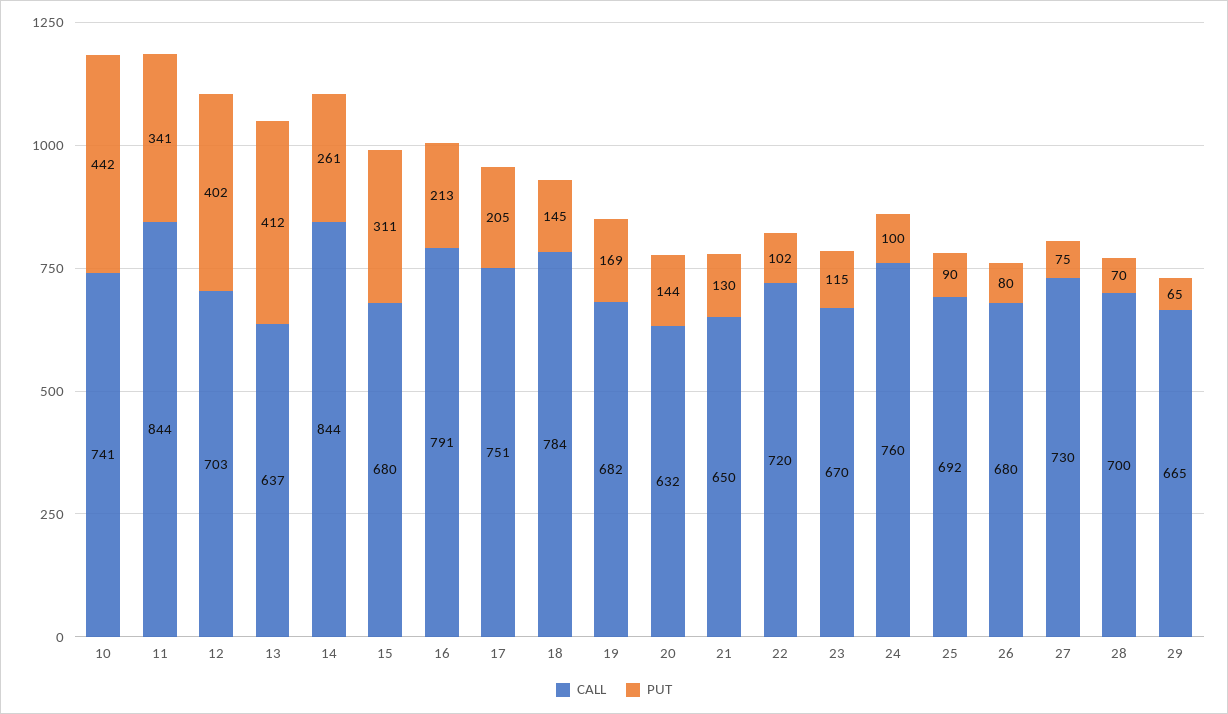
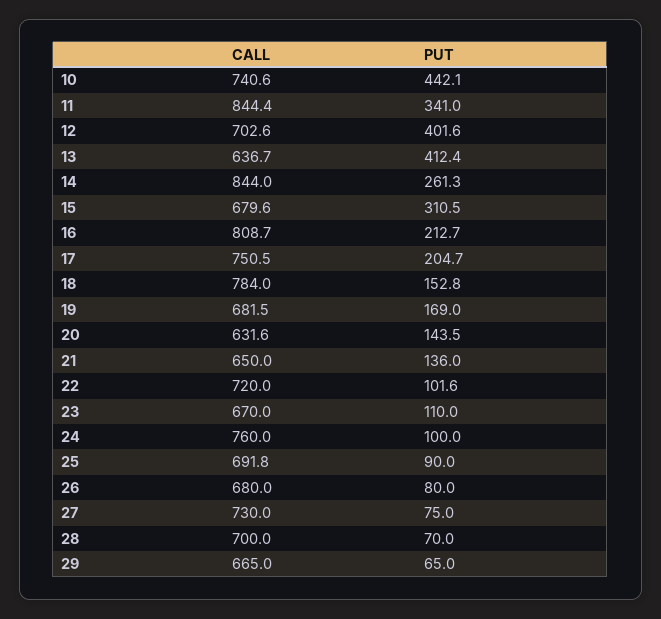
  {
    "CALL": {
      "10": 740.6,
      "11": 844.4,
      "12": 702.6,
      "13": 636.7,
      "14": 844,
      "15": 679.6,
-     "16": 791,
+     "16": 808.7,
      "17": 750.5,
      "18": 784,
      "19": 681.5,
      "20": 631.6,
      "21": 650,
      "22": 720,
      "23": 670,
      "24": 760,
      "25": 691.8,
      "26": 680,
      "27": 730,
      "28": 700,
      "29": 665
    },
    "PUT": {
      "10": 442.1,
      "11": 341,
      "12": 401.6,
      "13": 412.4,
      "14": 261.3,
      "15": 310.5,
      "16": 212.7,
      "17": 204.7,
-     "18": 145,
+     "18": 152.8,
      "19": 169,
      "20": 143.5,
-     "21": 130,
+     "21": 136,
      "22": 101.6,
-     "23": 115,
+     "23": 110,
      "24": 100,
      "25": 90,
      "26": 80,
      "27": 75,
      "28": 70,
      "29": 65
    }
  }

